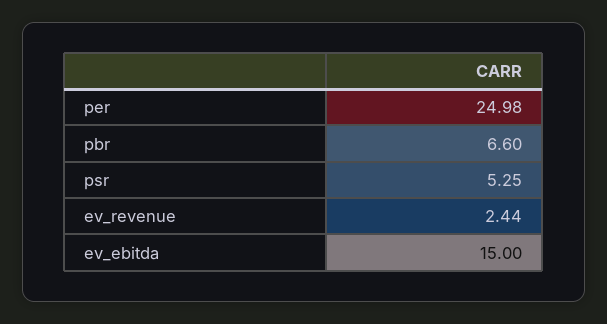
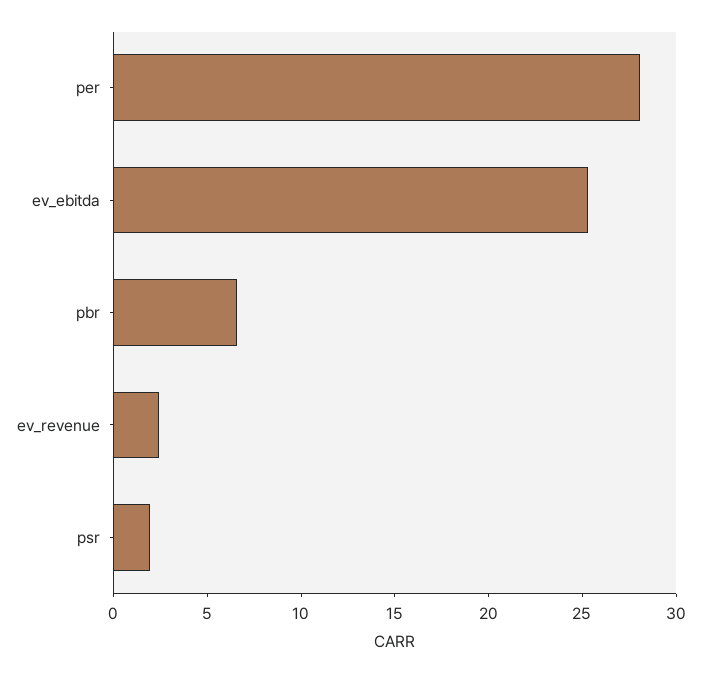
  {
-   "per": 24.98,
+   "per": 28,
    "pbr": 6.6,
-   "psr": 5.25,
+   "psr": 2,
    "ev_revenue": 2.44,
-   "ev_ebitda": 15
+   "ev_ebitda": 25
  }

